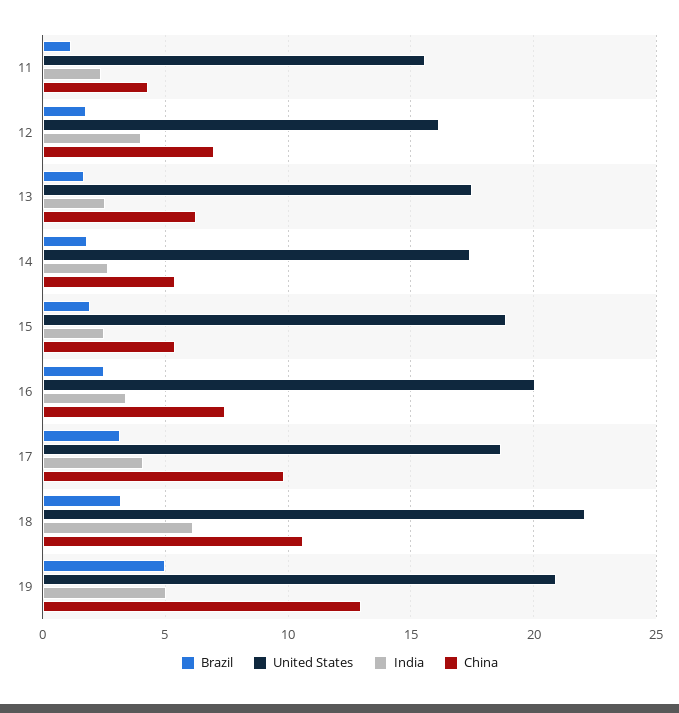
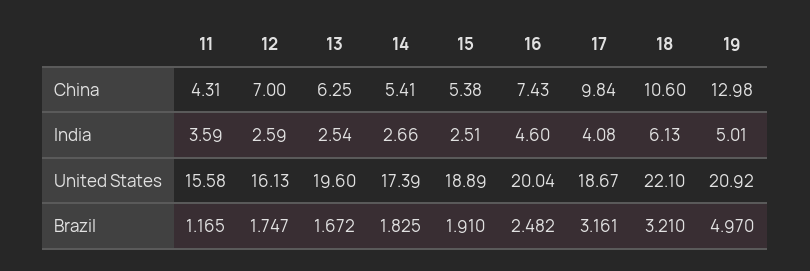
  {
    "Brazil": {
      "11": 1.165,
      "12": 1.747,
      "13": 1.672,
      "14": 1.825,
      "15": 1.91,
      "16": 2.482,
      "17": 3.161,
      "18": 3.21,
      "19": 4.97
    },
    "United States": {
      "11": 15.58,
      "12": 16.13,
-     "13": 17.5,
+     "13": 19.6,
      "14": 17.39,
      "15": 18.89,
      "16": 20.04,
      "17": 18.67,
      "18": 22.1,
      "19": 20.92
    },
    "India": {
-     "11": 2.5,
+     "11": 3.59,
-     "12": 4,
+     "12": 2.59,
      "13": 2.54,
      "14": 2.66,
      "15": 2.51,
-     "16": 3.5,
+     "16": 4.6,
      "17": 4.08,
      "18": 6.13,
      "19": 5.01
    },
    "China": {
      "11": 4.31,
      "12": 7,
      "13": 6.25,
      "14": 5.41,
      "15": 5.38,
      "16": 7.43,
      "17": 9.84,
      "18": 10.6,
      "19": 12.98
    }
  }

